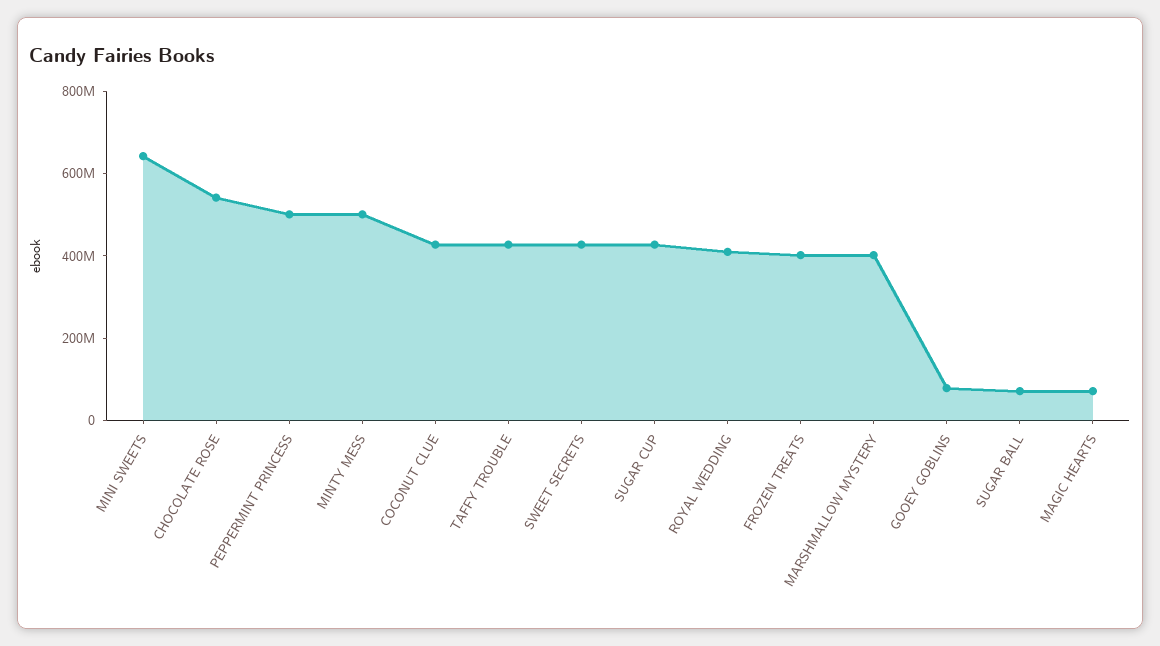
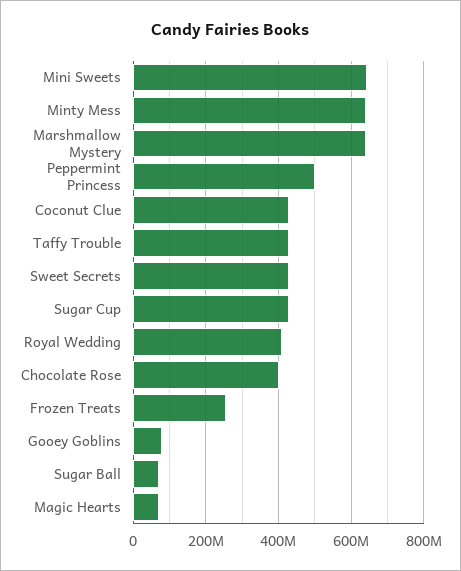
  {
    "MINI SWEETS": 640000000,
-   "CHOCOLATE ROSE": 550000000,
+   "CHOCOLATE ROSE": 400000000,
    "PEPPERMINT PRINCESS": 500000000,
-   "MINTY MESS": 500000000,
+   "MINTY MESS": 640000000,
    "COCONUT CLUE": 420000000,
    "TAFFY TROUBLE": 420000000,
    "SWEET SECRETS": 420000000,
    "SUGAR CUP": 420000000,
    "ROYAL WEDDING": 420000000,
-   "FROZEN TREATS": 400000000,
+   "FROZEN TREATS": 260000000,
-   "MARSHMALLOW MYSTERY": 400000000,
+   "MARSHMALLOW MYSTERY": 640000000,
    "GOOEY GOBLINS": 80000000,
    "SUGAR BALL": 80000000,
    "MAGIC HEARTS": 80000000
  }

